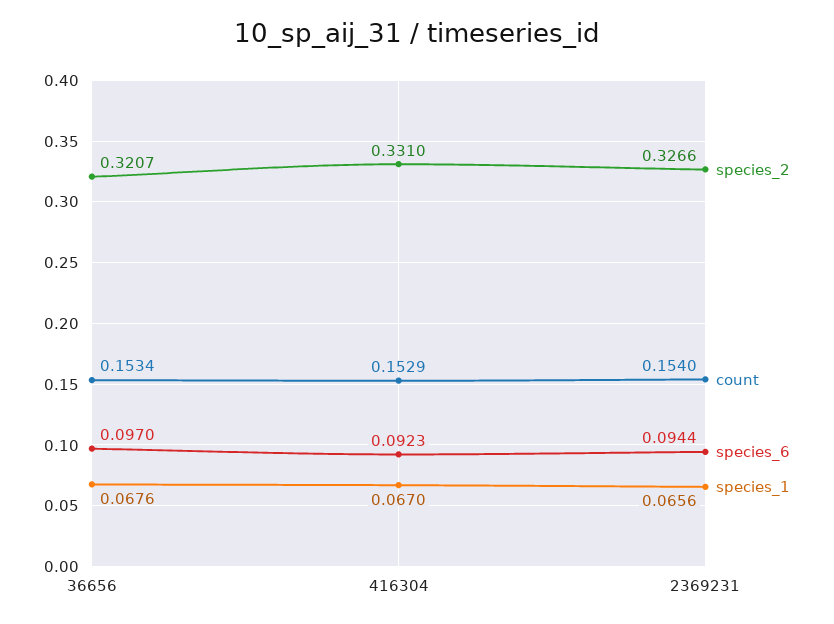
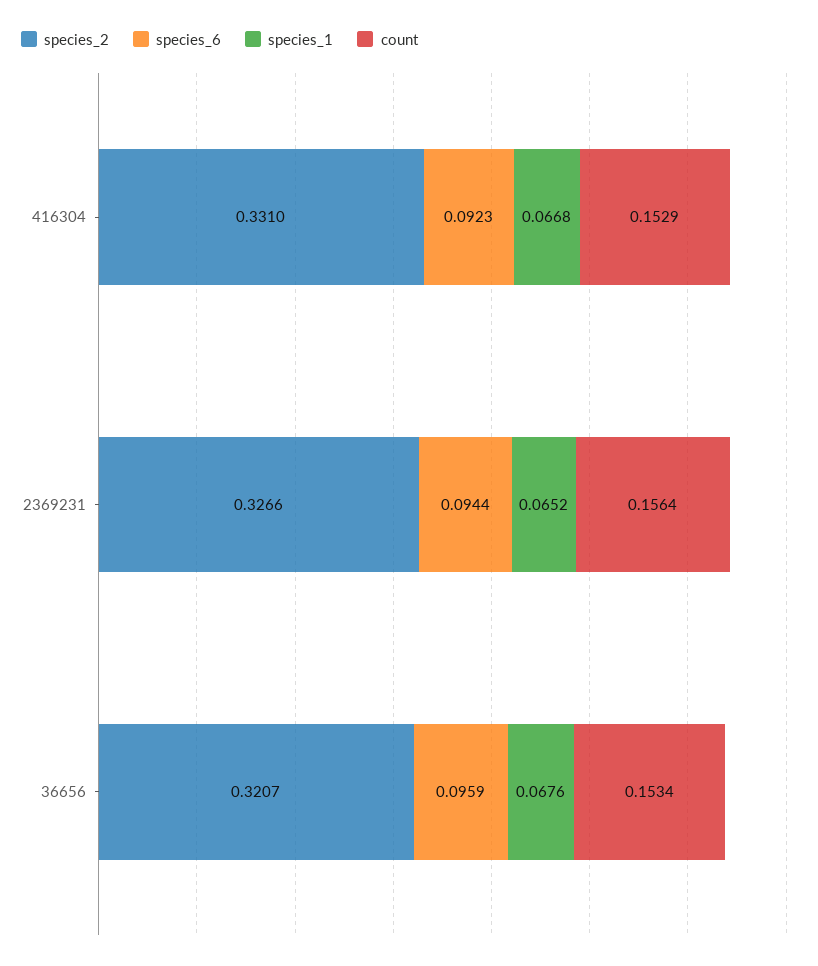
  {
    "species_2": {
      "36656": 0.3207,
      "416304": 0.331,
      "2369231": 0.3266
    },
    "count": {
      "36656": 0.1534,
      "416304": 0.1529,
-     "2369231": 0.154
+     "2369231": 0.1564
    },
    "species_6": {
-     "36656": 0.097,
+     "36656": 0.0959,
      "416304": 0.0923,
      "2369231": 0.0944
    },
    "species_1": {
      "36656": 0.0676,
-     "416304": 0.067,
+     "416304": 0.0668,
-     "2369231": 0.0656
+     "2369231": 0.0652
    }
  }

